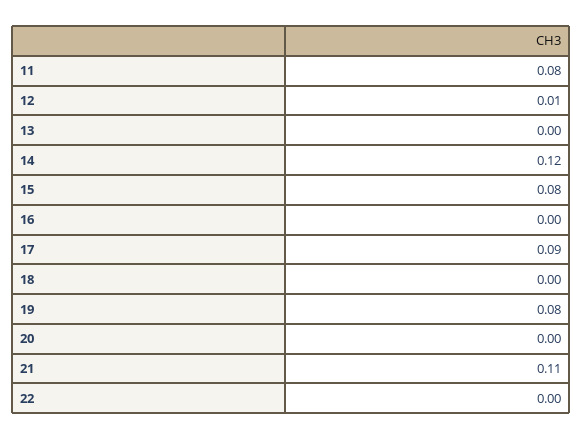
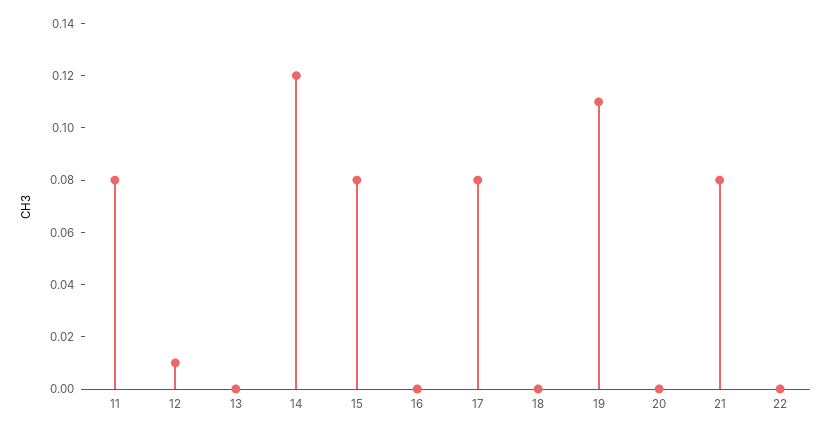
  {
    "11": 0.08,
    "12": 0.01,
    "13": 0,
    "14": 0.12,
    "15": 0.08,
    "16": 0,
-   "17": 0.09,
+   "17": 0.08,
    "18": 0,
-   "19": 0.08,
+   "19": 0.11,
    "20": 0,
-   "21": 0.11,
+   "21": 0.08,
    "22": 0
  }

